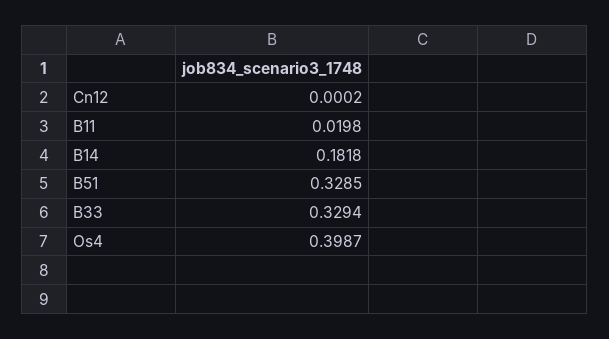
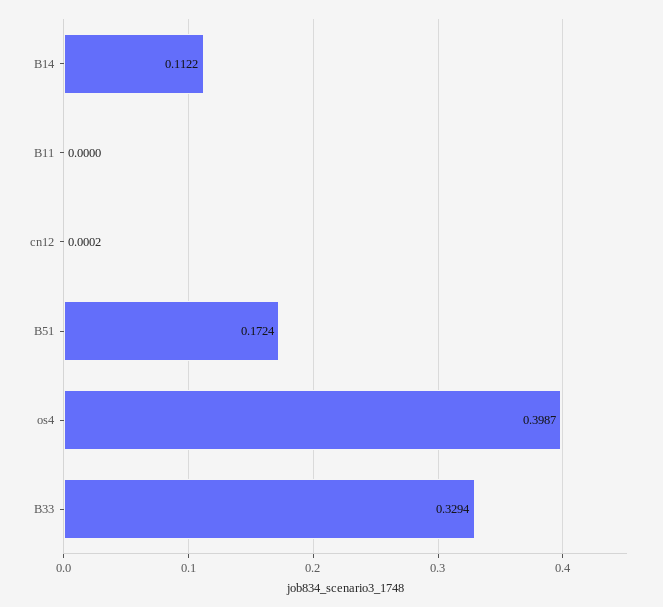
  {
    "Cn12": 0.0002,
-   "B11": 0.0198,
+   "B11": 0,
-   "B14": 0.1818,
+   "B14": 0.1122,
-   "B51": 0.3285,
+   "B51": 0.1724,
    "B33": 0.3294,
    "Os4": 0.3987
  }

